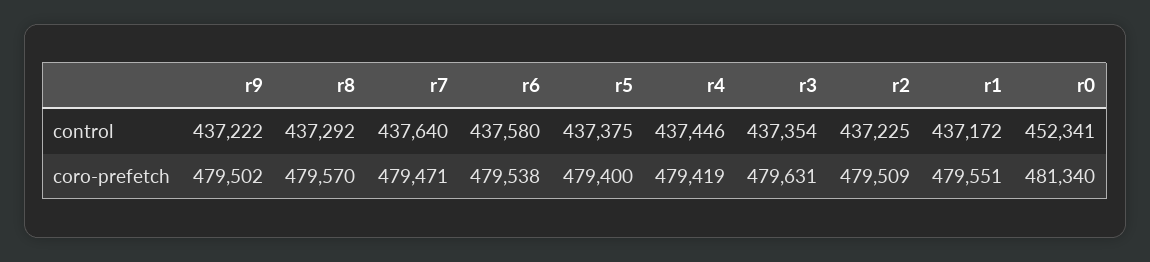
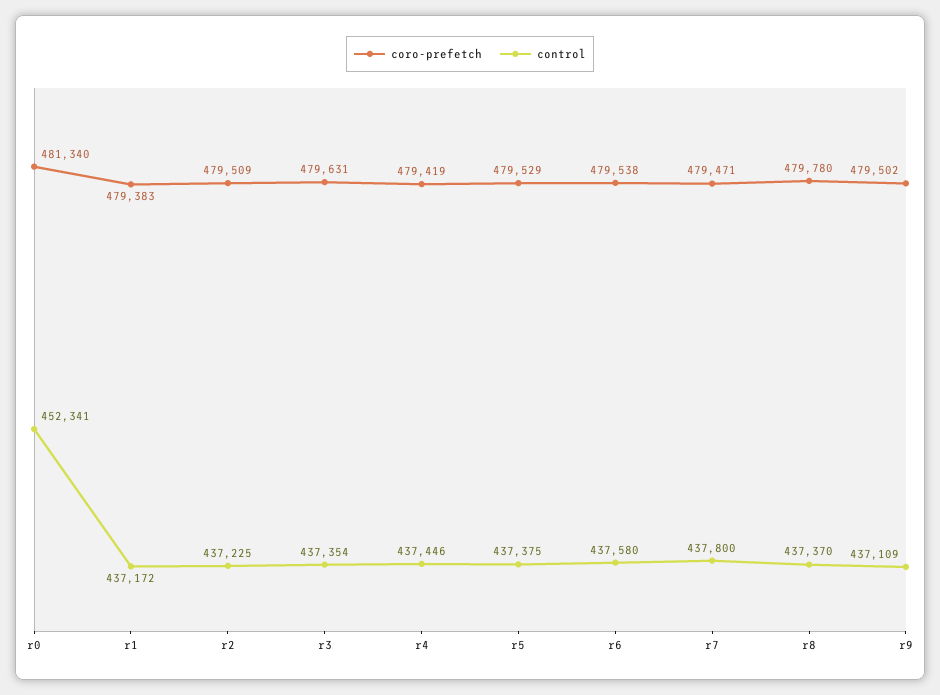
  {
    "control": {
-     "r9": 437222,
+     "r9": 437109,
-     "r8": 437292,
+     "r8": 437370,
-     "r7": 437640,
+     "r7": 437800,
      "r6": 437580,
      "r5": 437375,
      "r4": 437446,
      "r3": 437354,
      "r2": 437225,
      "r1": 437172,
      "r0": 452341
    },
    "coro-prefetch": {
      "r9": 479502,
-     "r8": 479570,
+     "r8": 479780,
      "r7": 479471,
      "r6": 479538,
-     "r5": 479400,
+     "r5": 479529,
      "r4": 479419,
      "r3": 479631,
      "r2": 479509,
-     "r1": 479551,
+     "r1": 479383,
      "r0": 481340
    }
  }

